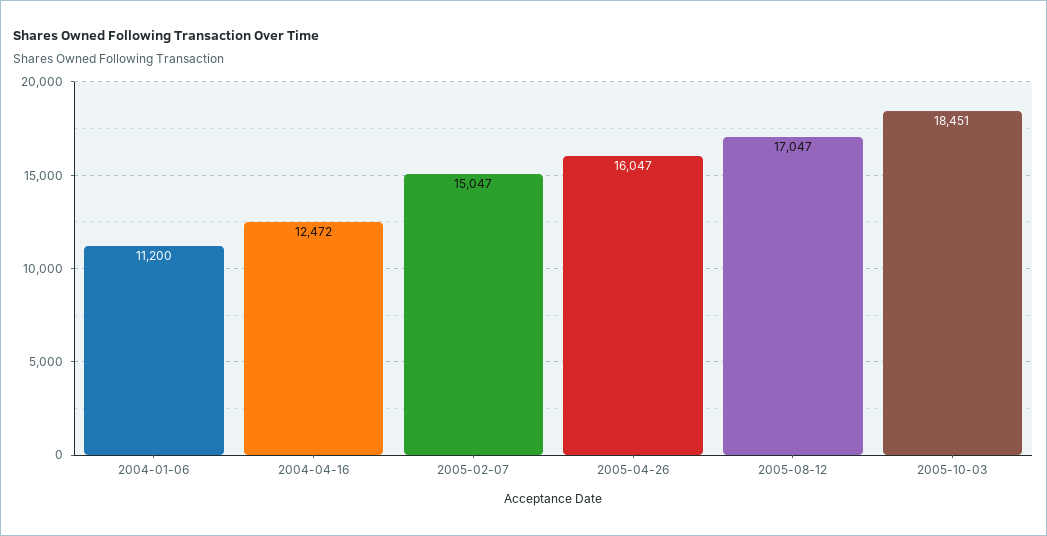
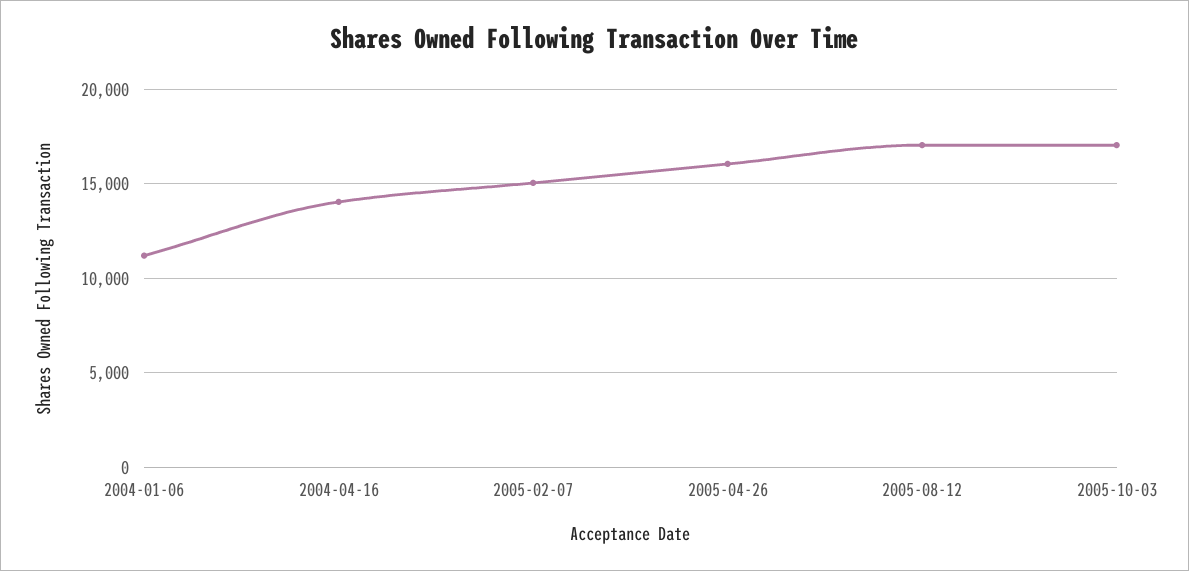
  {
    "2004-01-06": 11200,
-   "2004-04-16": 12472,
+   "2004-04-16": 14000,
    "2005-02-07": 15047,
    "2005-04-26": 16047,
    "2005-08-12": 17047,
-   "2005-10-03": 18451
+   "2005-10-03": 17000
  }

